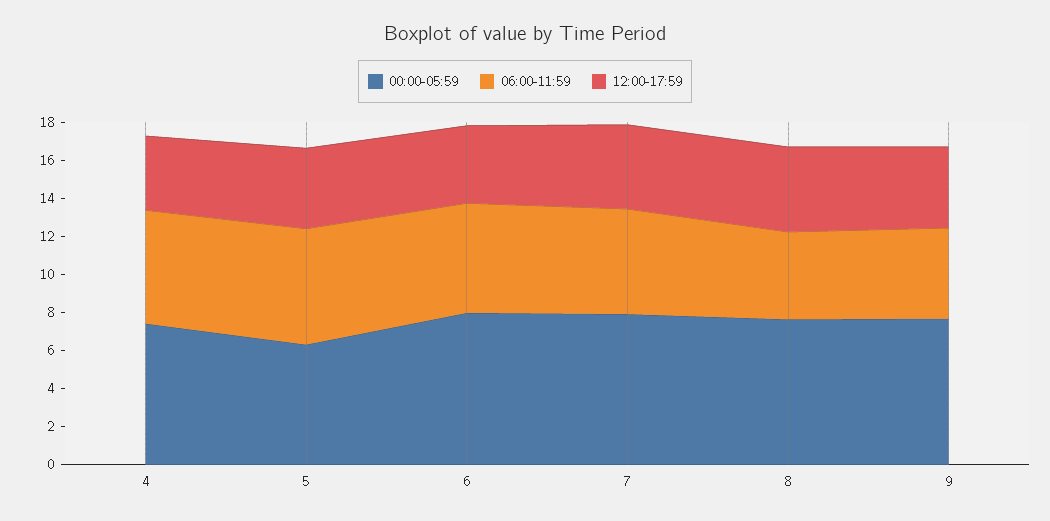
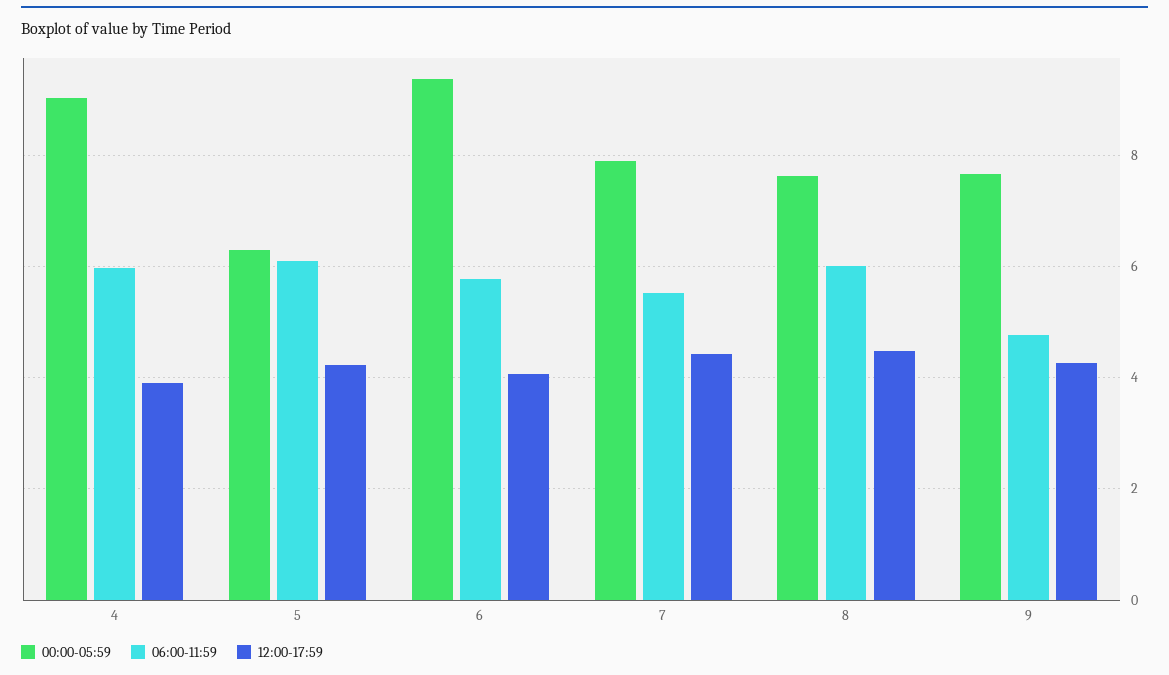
  {
    "00:00-05:59": {
-     "4": 7.5,
+     "4": 9,
      "5": 6.4,
-     "6": 8,
+     "6": 9.4,
      "7": 8,
      "8": 7.6,
      "9": 7.6
    },
    "06:00-11:59": {
      "4": 6,
      "5": 6.2,
      "6": 5.8,
      "7": 5.6,
-     "8": 4.5,
+     "8": 6,
      "9": 4.8
    },
    "12:00-17:59": {
      "4": 4,
      "5": 4.2,
      "6": 4,
      "7": 4.4,
      "8": 4.4,
      "9": 4.2
    }
  }

